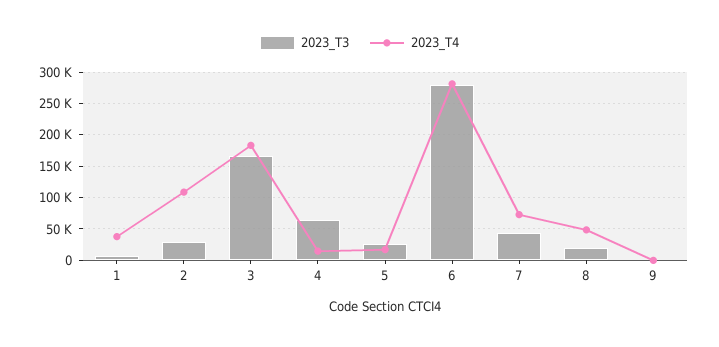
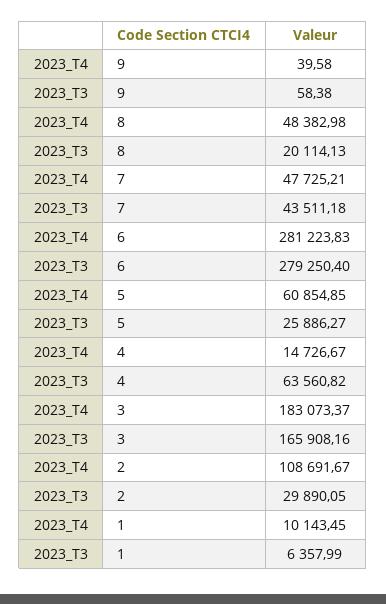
  {
    "2023_T3": {
      "1": 6357.99,
      "2": 29890.05,
      "3": 165908.16,
      "4": 63560.82,
      "5": 25886.27,
      "6": 279250.4,
      "7": 43511.18,
      "8": 20114.13,
      "9": 58.38
    },
    "2023_T4": {
-     "1": 40000,
+     "1": 10143.45,
      "2": 108691.67,
      "3": 183073.37,
      "4": 14726.67,
-     "5": 20000,
+     "5": 60854.85,
      "6": 281223.83,
-     "7": 70000,
+     "7": 47725.21,
      "8": 48382.98,
      "9": 39.58
    }
  }

